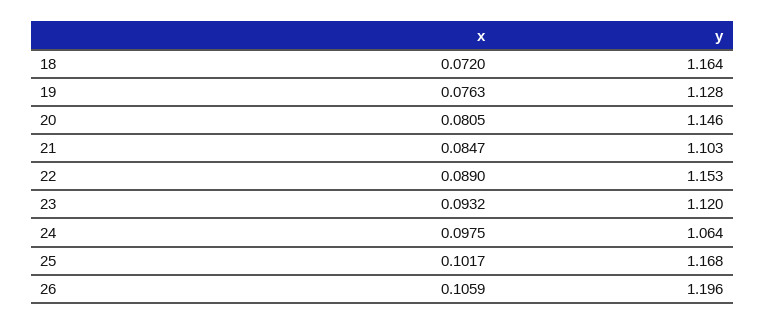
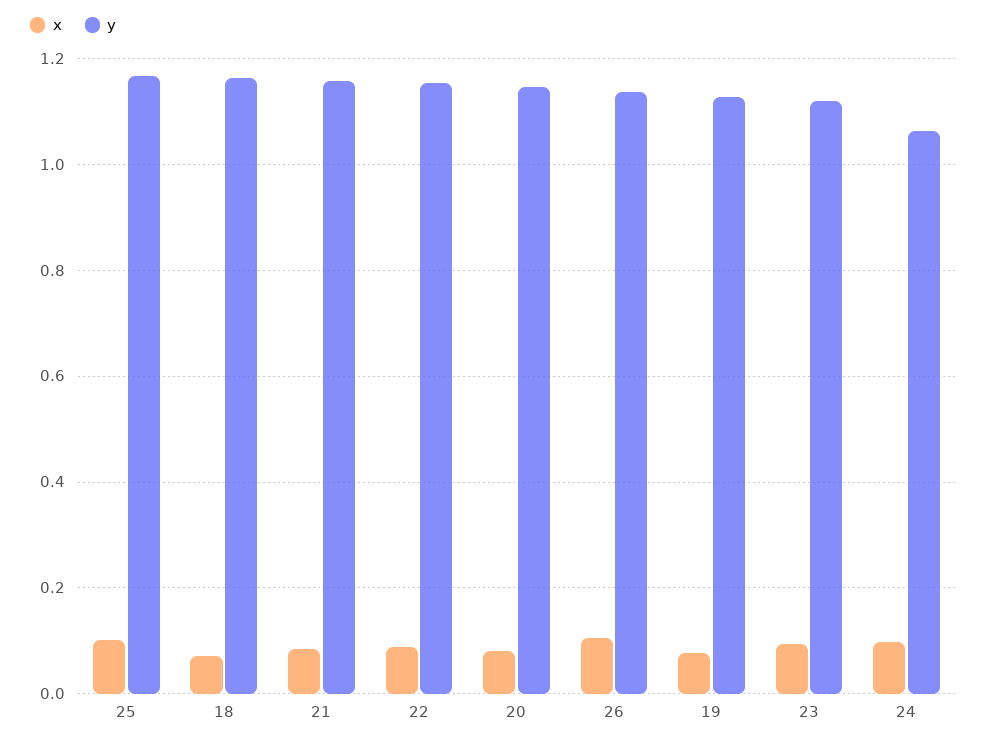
  {
    "x": {
      "18": 0.072,
      "19": 0.0763,
      "20": 0.0805,
      "21": 0.0847,
      "22": 0.089,
      "23": 0.0932,
      "24": 0.0975,
      "25": 0.1017,
      "26": 0.1059
    },
    "y": {
      "18": 1.164,
      "19": 1.128,
      "20": 1.146,
-     "21": 1.103,
+     "21": 1.16,
      "22": 1.153,
      "23": 1.12,
      "24": 1.064,
      "25": 1.168,
-     "26": 1.196
+     "26": 1.14
    }
  }

